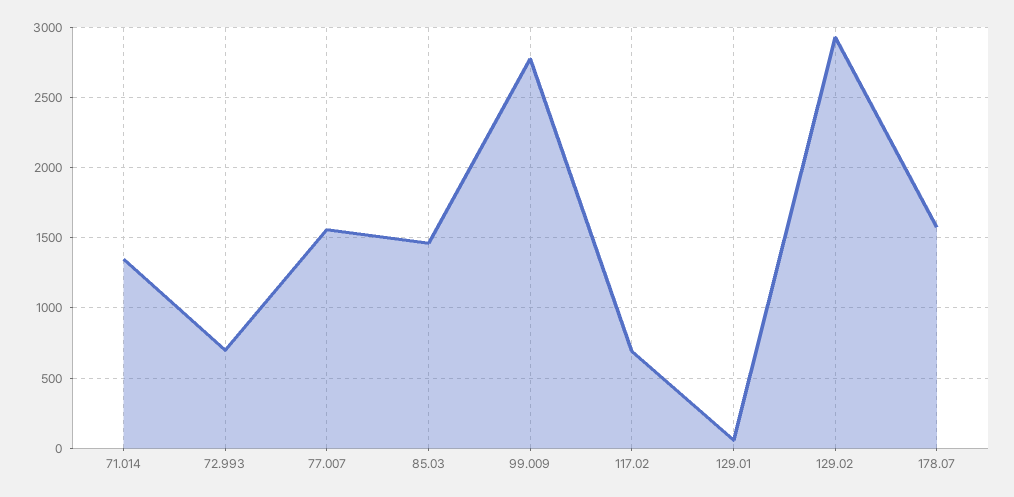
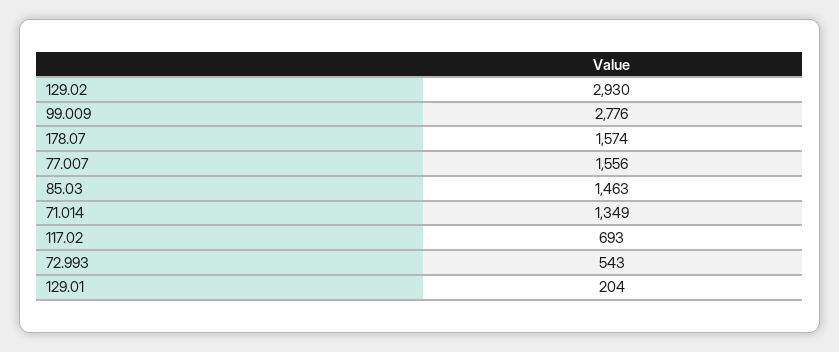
  {
    "71.014": 1349,
-   "72.993": 700,
+   "72.993": 543,
    "77.007": 1556,
    "85.03": 1463,
    "99.009": 2776,
    "117.02": 693,
-   "129.01": 50,
+   "129.01": 204,
    "129.02": 2930,
    "178.07": 1574
  }

